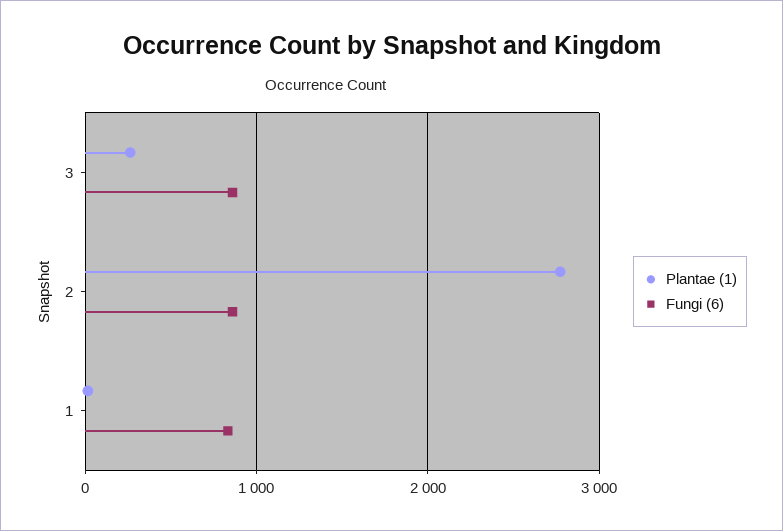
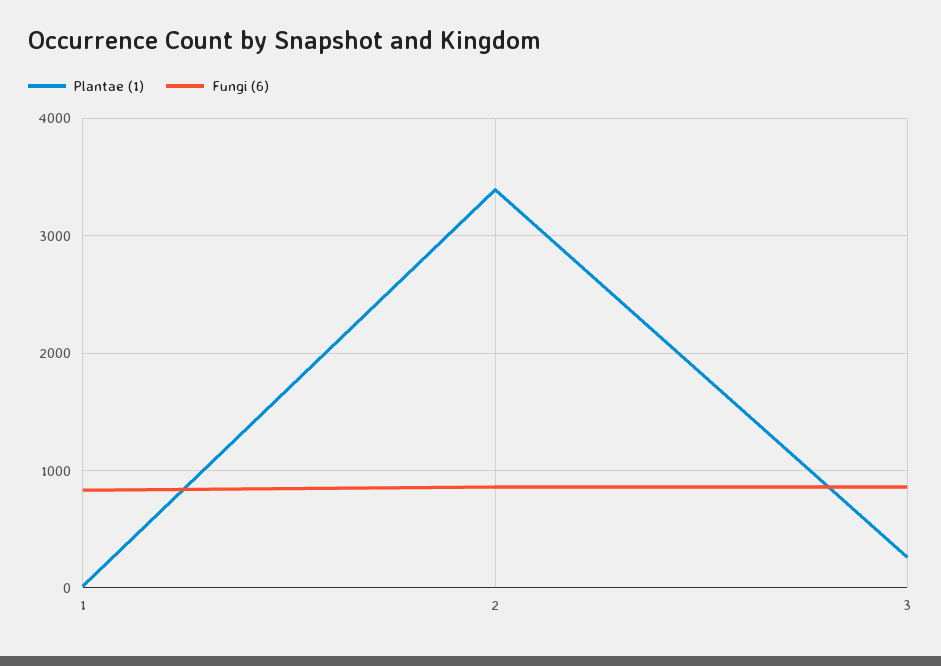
  {
    "Plantae (1)": {
      "3": 300,
-     "2": 2800,
+     "2": 3400,
      "1": 0
    },
    "Fungi (6)": {
      "3": 900,
      "2": 900,
      "1": 800
    }
  }

